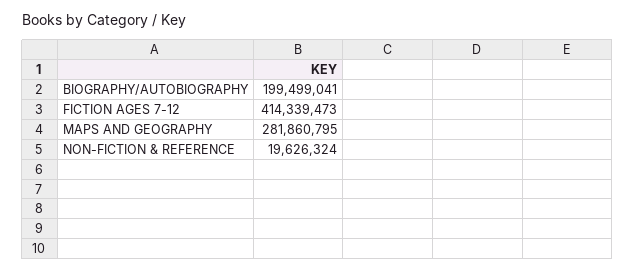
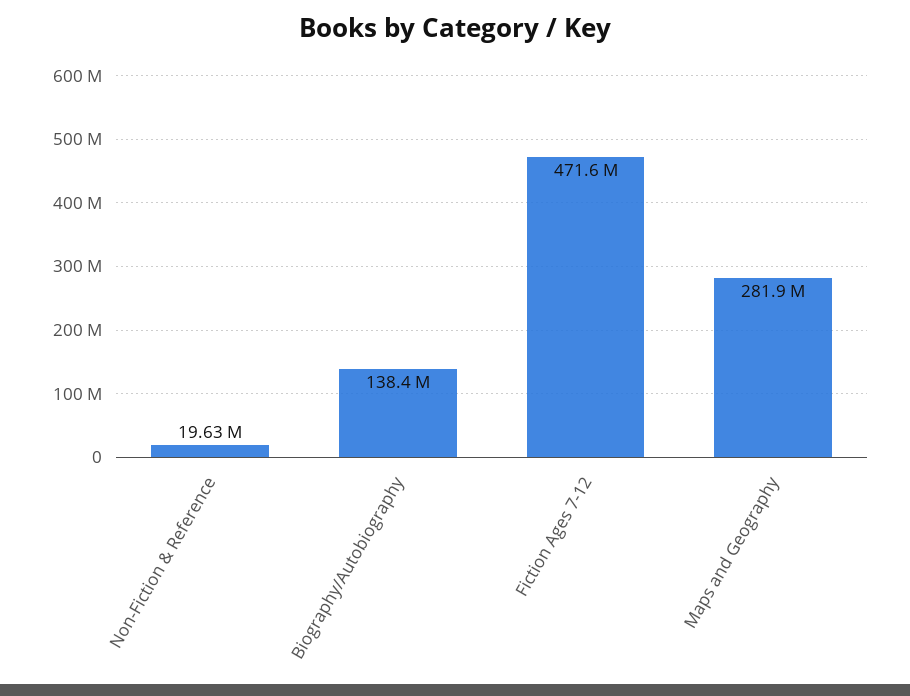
  {
-   "BIOGRAPHY/AUTOBIOGRAPHY": 199499041,
+   "BIOGRAPHY/AUTOBIOGRAPHY": 138400000,
-   "FICTION AGES 7-12": 414339473,
+   "FICTION AGES 7-12": 471600000,
    "MAPS AND GEOGRAPHY": 281860795,
    "NON-FICTION & REFERENCE": 19626324
  }

